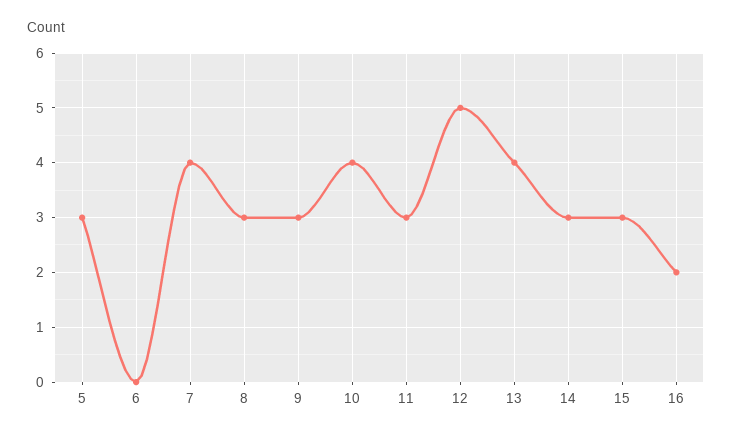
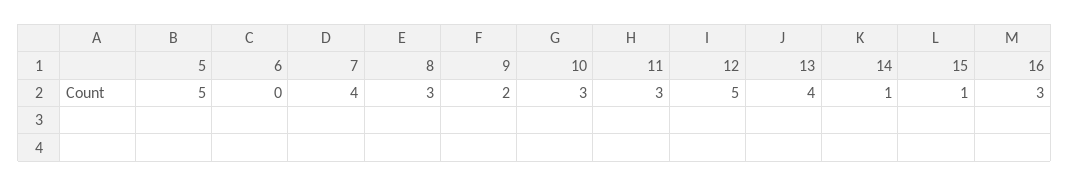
  {
-   "5": 3,
+   "5": 5,
    "6": 0,
    "7": 4,
    "8": 3,
-   "9": 3,
+   "9": 2,
-   "10": 4,
+   "10": 3,
    "11": 3,
    "12": 5,
    "13": 4,
-   "14": 3,
+   "14": 1,
-   "15": 3,
+   "15": 1,
-   "16": 2
+   "16": 3
  }

